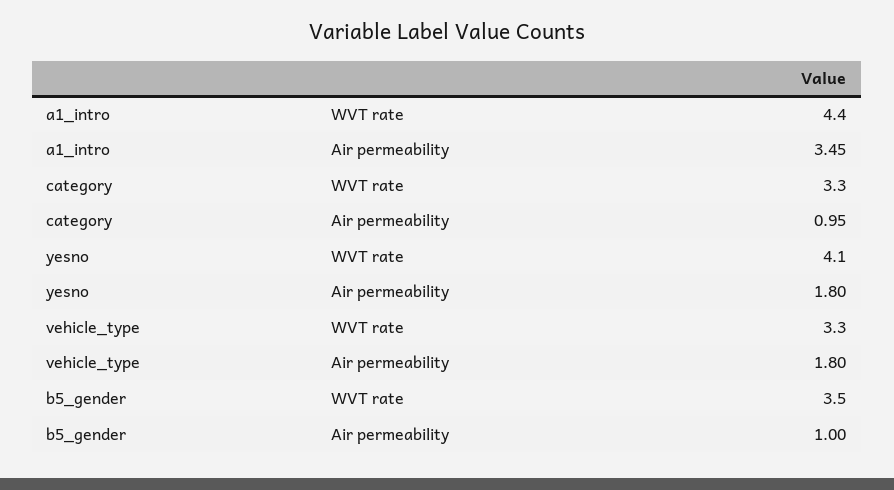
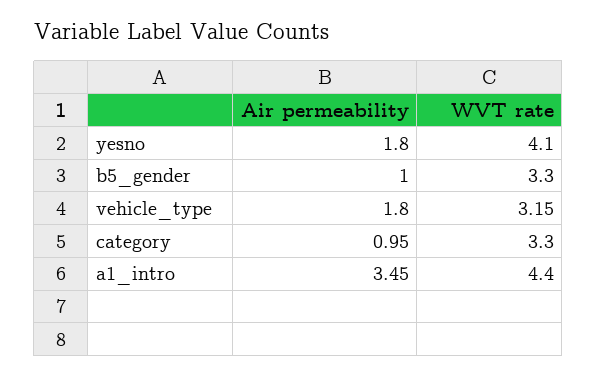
  {
    "a1_intro": {
      "WVT rate": 4.4,
      "Air permeability": 3.45
    },
    "category": {
      "WVT rate": 3.3,
      "Air permeability": 0.95
    },
    "yesno": {
      "WVT rate": 4.1,
      "Air permeability": 1.8
    },
    "vehicle_type": {
-     "WVT rate": 3.3,
+     "WVT rate": 3.15,
      "Air permeability": 1.8
    },
    "b5_gender": {
-     "WVT rate": 3.5,
+     "WVT rate": 3.3,
      "Air permeability": 1
    }
  }

